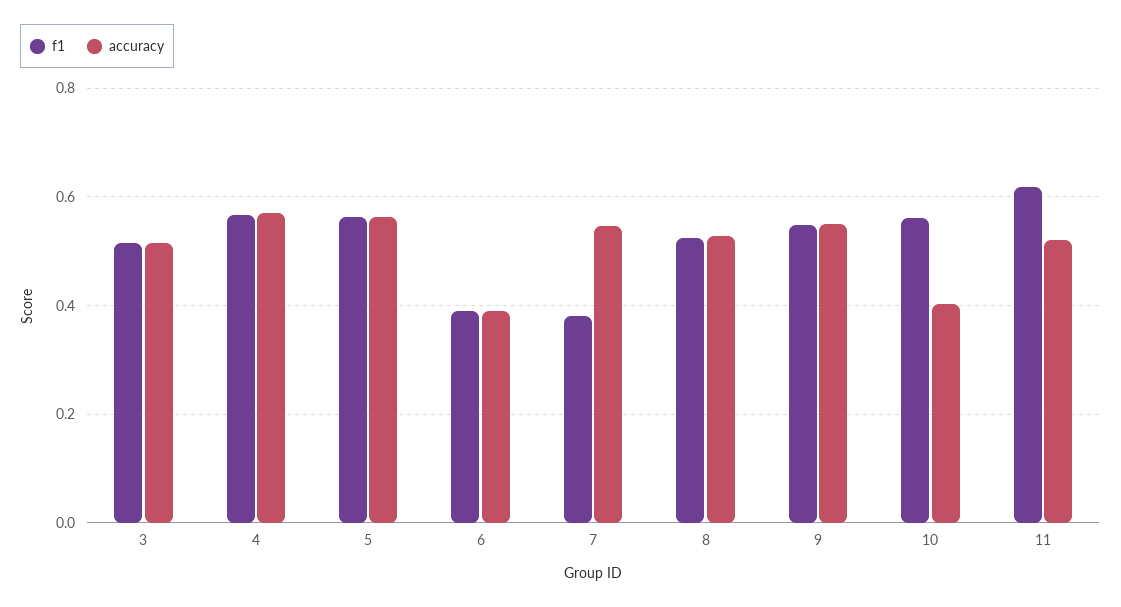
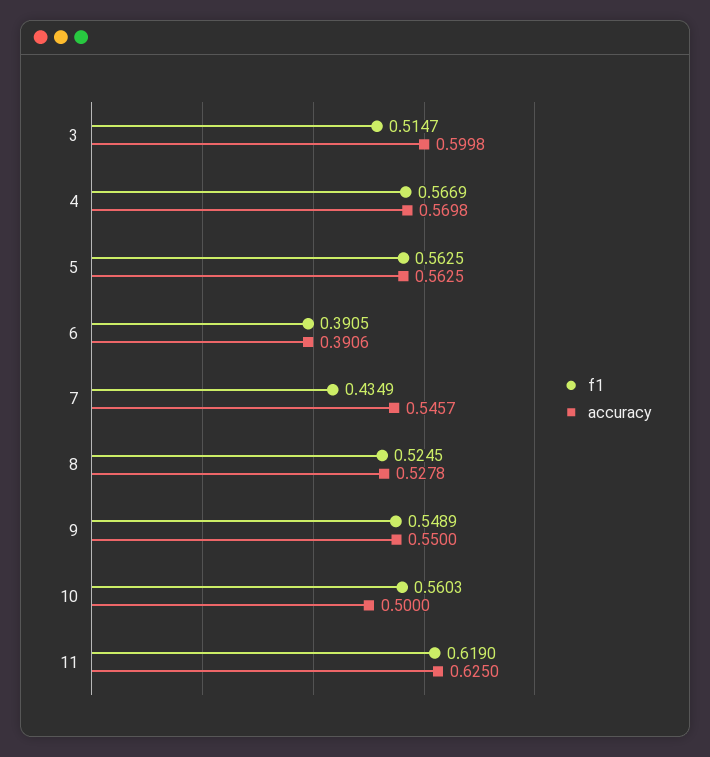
  {
    "f1": {
      "3": 0.5147,
      "4": 0.5669,
      "5": 0.5625,
      "6": 0.3905,
-     "7": 0.38,
+     "7": 0.4349,
      "8": 0.5245,
      "9": 0.5489,
      "10": 0.5603,
      "11": 0.619
    },
    "accuracy": {
-     "3": 0.52,
+     "3": 0.5998,
      "4": 0.5698,
      "5": 0.5625,
      "6": 0.3906,
      "7": 0.5457,
      "8": 0.5278,
      "9": 0.55,
-     "10": 0.4,
+     "10": 0.5,
-     "11": 0.52
+     "11": 0.625
    }
  }

